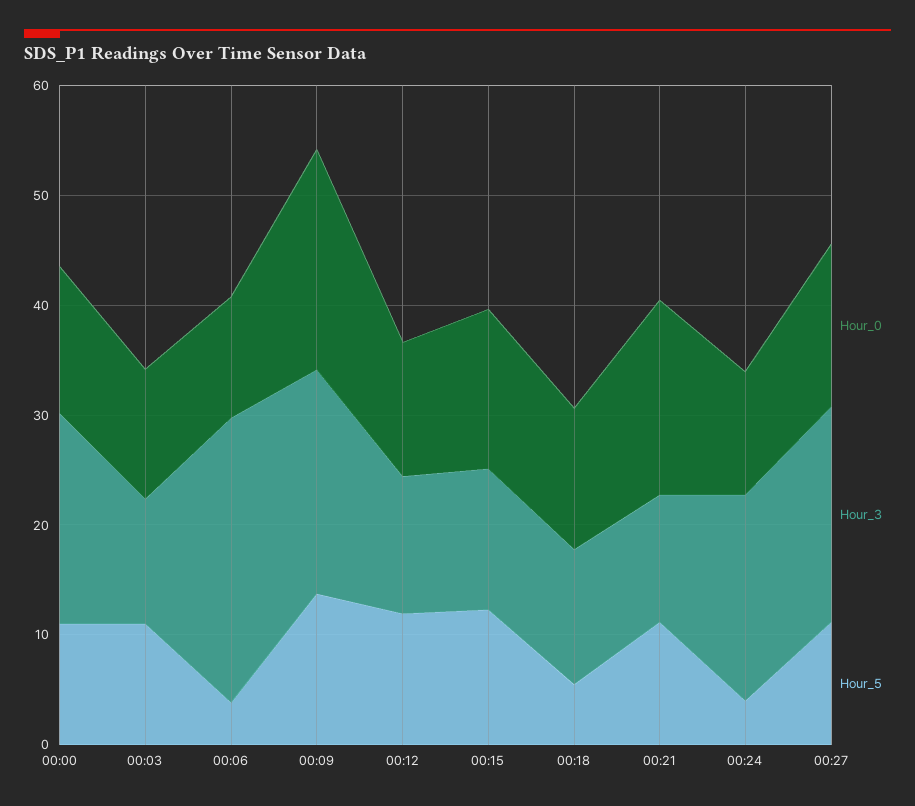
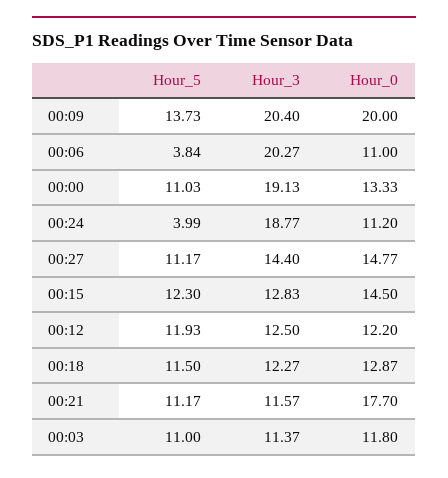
  {
    "Hour_0": {
      "00:00": 13.33,
      "00:03": 11.8,
      "00:06": 11,
      "00:09": 20,
      "00:12": 12.2,
      "00:15": 14.5,
      "00:18": 12.87,
      "00:21": 17.7,
      "00:24": 11.2,
      "00:27": 14.77
    },
    "Hour_3": {
      "00:00": 19.13,
      "00:03": 11.37,
-     "00:06": 26,
+     "00:06": 20.27,
      "00:09": 20.4,
      "00:12": 12.5,
      "00:15": 12.83,
      "00:18": 12.27,
      "00:21": 11.57,
      "00:24": 18.77,
-     "00:27": 20
+     "00:27": 14.4
    },
    "Hour_5": {
      "00:00": 11.03,
      "00:03": 11,
      "00:06": 3.84,
      "00:09": 13.73,
      "00:12": 11.93,
      "00:15": 12.3,
-     "00:18": 6,
+     "00:18": 11.5,
      "00:21": 11.17,
      "00:24": 3.99,
      "00:27": 11.17
    }
  }

